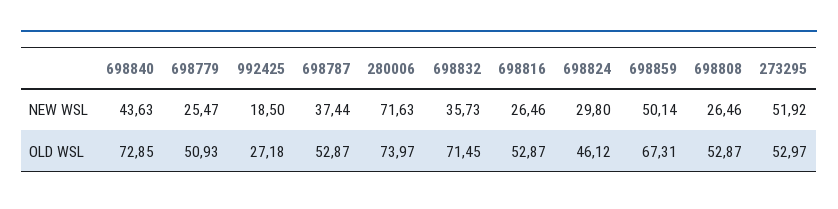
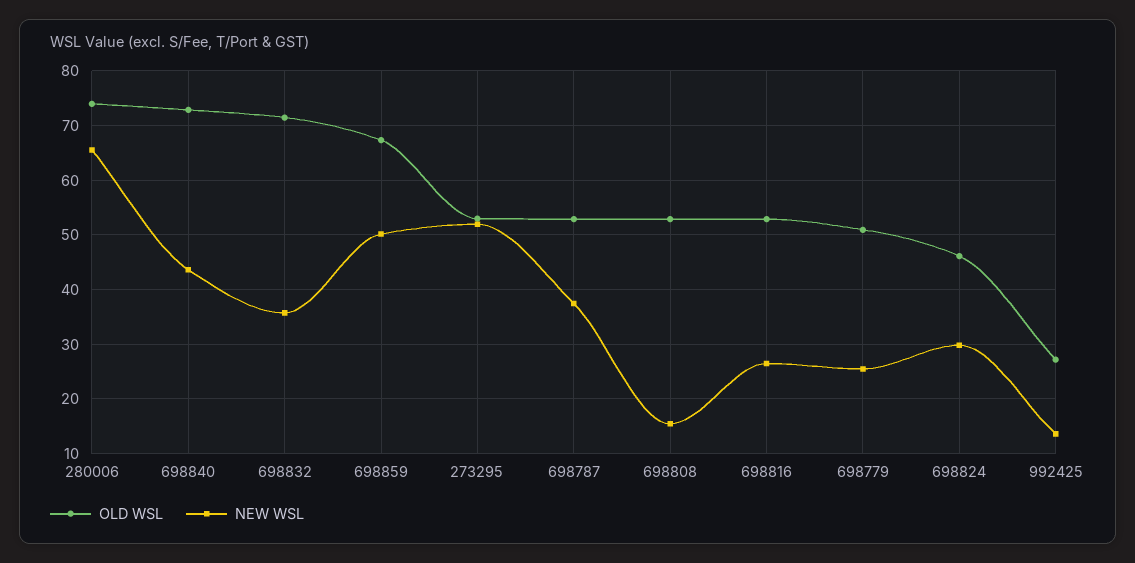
  {
    "NEW WSL": {
      "698840": 43.63,
      "698779": 25.47,
-     "992425": 18.5,
+     "992425": 14,
      "698787": 37.44,
-     "280006": 71.63,
+     "280006": 66,
      "698832": 35.73,
      "698816": 26.46,
      "698824": 29.8,
      "698859": 50.14,
-     "698808": 26.46,
+     "698808": 16,
      "273295": 51.92
    },
    "OLD WSL": {
      "698840": 72.85,
      "698779": 50.93,
      "992425": 27.18,
      "698787": 52.87,
      "280006": 73.97,
      "698832": 71.45,
      "698816": 52.87,
      "698824": 46.12,
      "698859": 67.31,
      "698808": 52.87,
      "273295": 52.97
    }
  }

